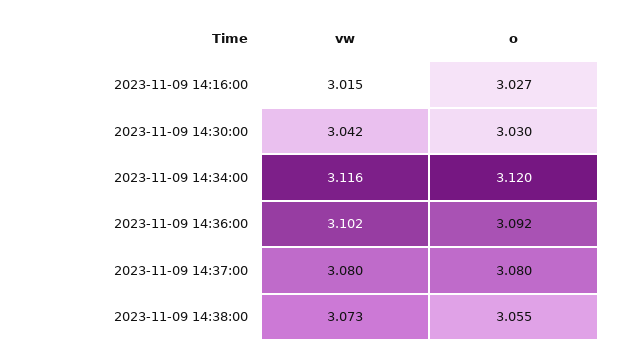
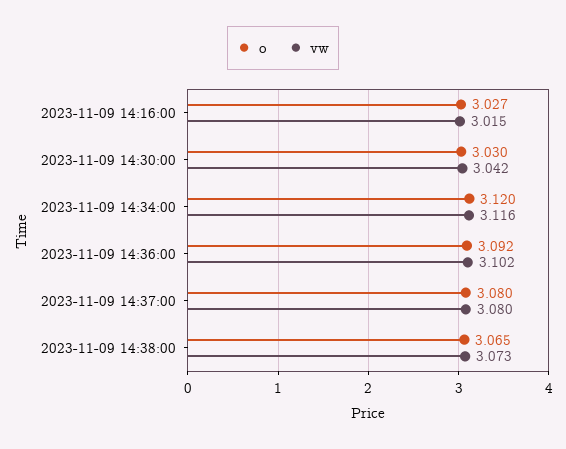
  {
    "vw": {
      "2023-11-09 14:16:00": 3.015,
      "2023-11-09 14:30:00": 3.042,
      "2023-11-09 14:34:00": 3.116,
      "2023-11-09 14:36:00": 3.102,
      "2023-11-09 14:37:00": 3.08,
      "2023-11-09 14:38:00": 3.073
    },
    "o": {
      "2023-11-09 14:16:00": 3.027,
      "2023-11-09 14:30:00": 3.03,
      "2023-11-09 14:34:00": 3.12,
      "2023-11-09 14:36:00": 3.092,
      "2023-11-09 14:37:00": 3.08,
-     "2023-11-09 14:38:00": 3.055
+     "2023-11-09 14:38:00": 3.065
    }
  }

